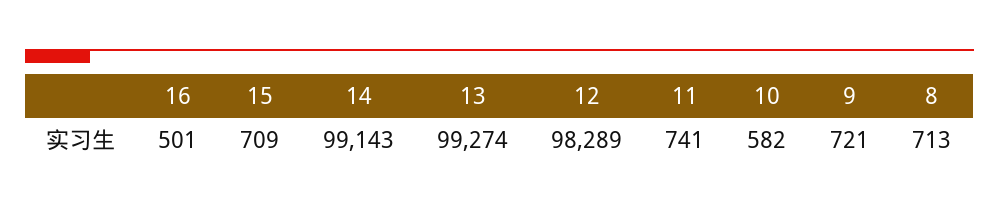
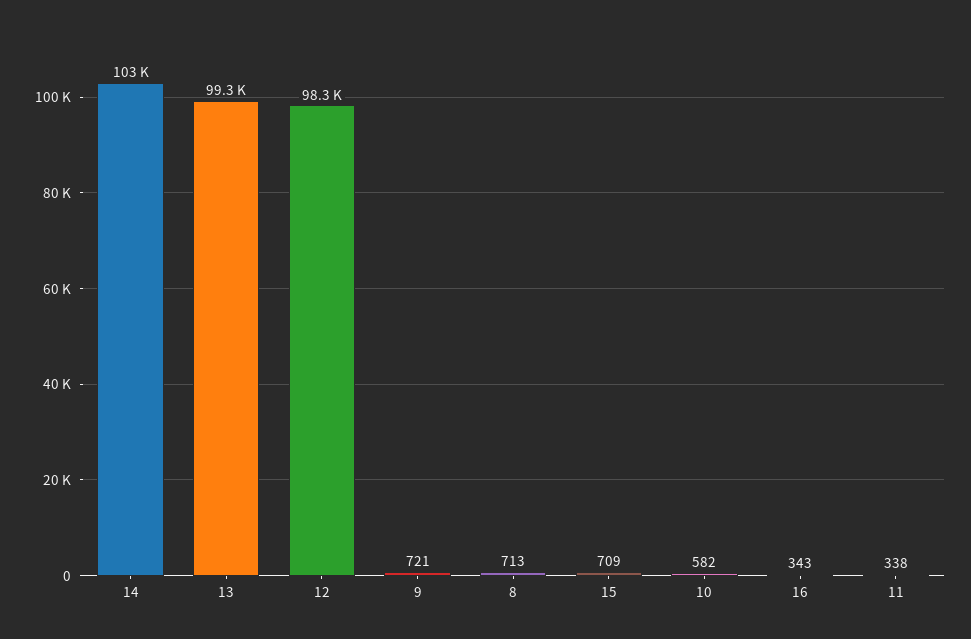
  {
-   "16": 501,
+   "16": 343,
    "15": 709,
-   "14": 99143,
+   "14": 103000,
    "13": 99274,
    "12": 98289,
-   "11": 741,
+   "11": 338,
    "10": 582,
    "9": 721,
    "8": 713
  }

